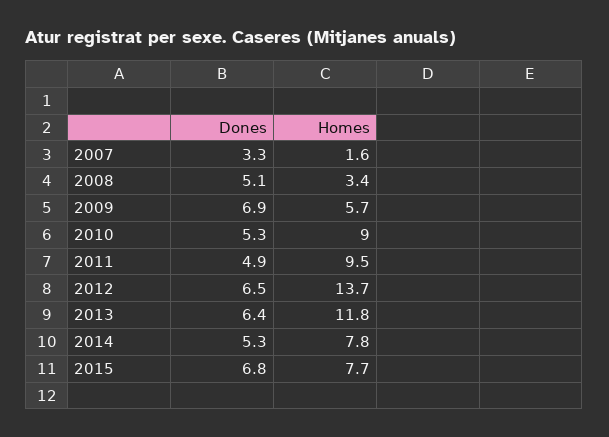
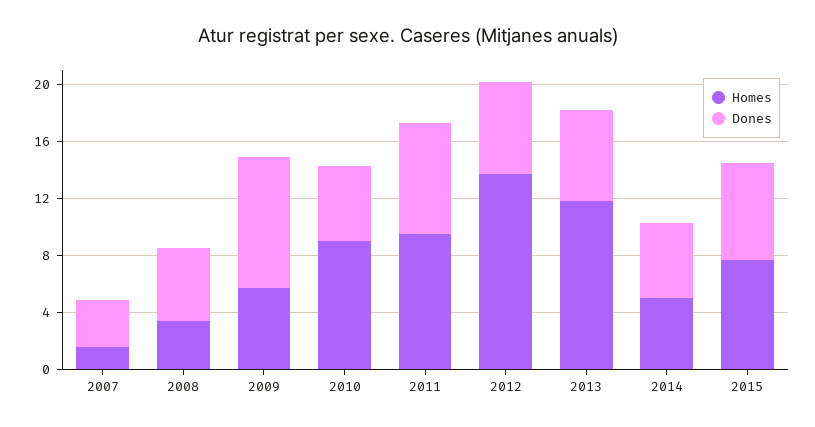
  {
    "Dones": {
      "2007": 3.3,
      "2008": 5.1,
-     "2009": 6.9,
+     "2009": 9,
      "2010": 5.3,
-     "2011": 4.9,
+     "2011": 8,
      "2012": 6.5,
      "2013": 6.4,
      "2014": 5.3,
      "2015": 6.8
    },
    "Homes": {
      "2007": 1.6,
      "2008": 3.4,
      "2009": 5.7,
      "2010": 9,
      "2011": 9.5,
      "2012": 13.7,
      "2013": 11.8,
-     "2014": 7.8,
+     "2014": 5,
      "2015": 7.7
    }
  }

